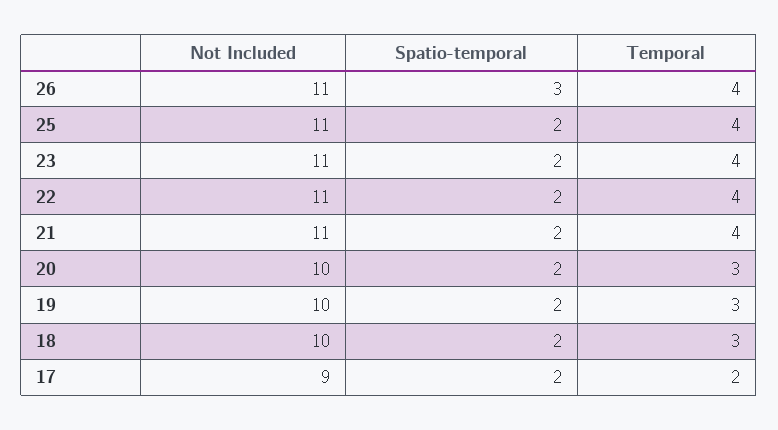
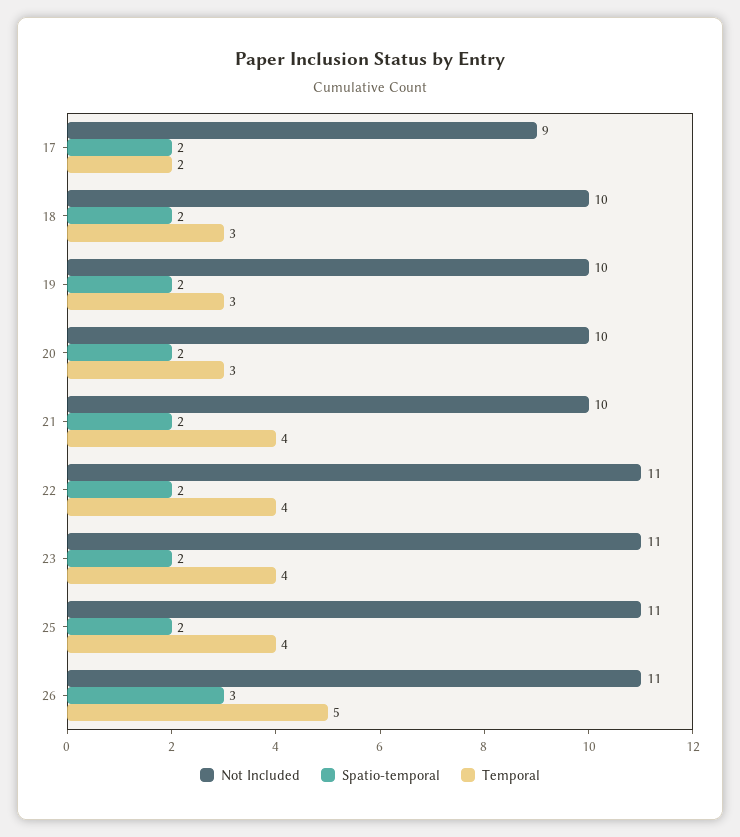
  {
    "Not Included": {
      "26": 11,
      "25": 11,
      "23": 11,
      "22": 11,
-     "21": 11,
+     "21": 10,
      "20": 10,
      "19": 10,
      "18": 10,
      "17": 9
    },
    "Spatio-temporal": {
      "26": 3,
      "25": 2,
      "23": 2,
      "22": 2,
      "21": 2,
      "20": 2,
      "19": 2,
      "18": 2,
      "17": 2
    },
    "Temporal": {
-     "26": 4,
+     "26": 5,
      "25": 4,
      "23": 4,
      "22": 4,
      "21": 4,
      "20": 3,
      "19": 3,
      "18": 3,
      "17": 2
    }
  }

